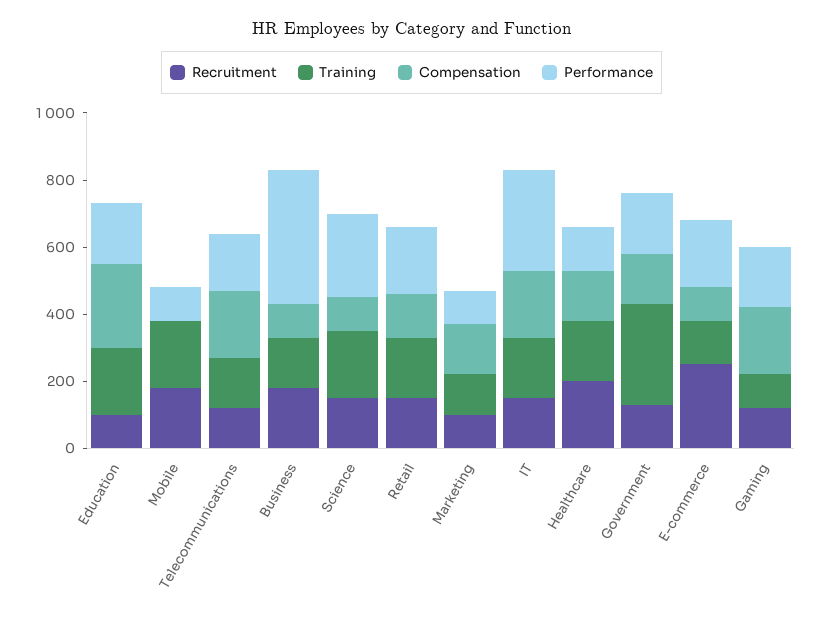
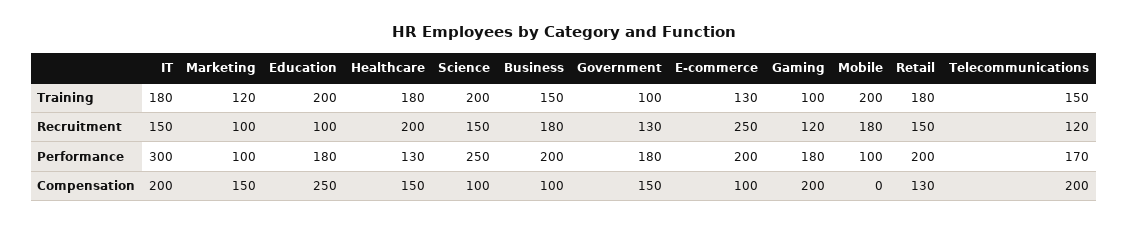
  {
    "Recruitment": {
      "Education": 100,
      "Mobile": 180,
      "Telecommunications": 120,
      "Business": 180,
      "Science": 150,
      "Retail": 150,
      "Marketing": 100,
      "IT": 150,
      "Healthcare": 200,
      "Government": 130,
      "E-commerce": 250,
      "Gaming": 120
    },
    "Training": {
      "Education": 200,
      "Mobile": 200,
      "Telecommunications": 150,
      "Business": 150,
      "Science": 200,
      "Retail": 180,
      "Marketing": 120,
      "IT": 180,
      "Healthcare": 180,
-     "Government": 300,
+     "Government": 100,
      "E-commerce": 130,
      "Gaming": 100
    },
    "Compensation": {
      "Education": 250,
      "Mobile": 0,
      "Telecommunications": 200,
      "Business": 100,
      "Science": 100,
      "Retail": 130,
      "Marketing": 150,
      "IT": 200,
      "Healthcare": 150,
      "Government": 150,
      "E-commerce": 100,
      "Gaming": 200
    },
    "Performance": {
      "Education": 180,
      "Mobile": 100,
      "Telecommunications": 170,
-     "Business": 400,
+     "Business": 200,
      "Science": 250,
      "Retail": 200,
      "Marketing": 100,
      "IT": 300,
      "Healthcare": 130,
      "Government": 180,
      "E-commerce": 200,
      "Gaming": 180
    }
  }

